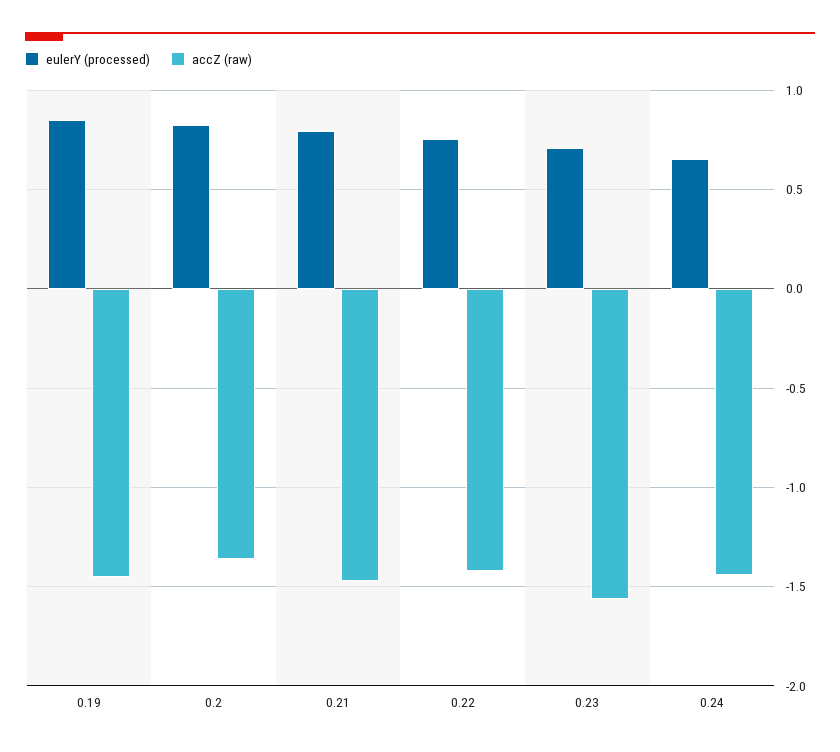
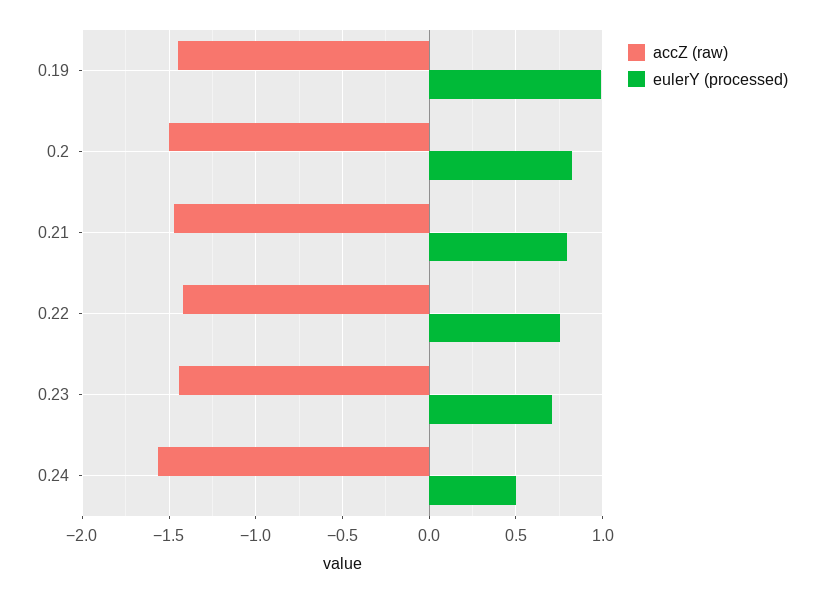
  {
    "eulerY (processed)": {
-     "0.19": 0.85,
+     "0.19": 1,
      "0.2": 0.8,
      "0.21": 0.8,
      "0.22": 0.75,
      "0.23": 0.7,
-     "0.24": 0.65
+     "0.24": 0.5
    },
    "accZ (raw)": {
      "0.19": -1.45,
-     "0.2": -1.35,
+     "0.2": -1.5,
      "0.21": -1.45,
      "0.22": -1.4,
-     "0.23": -1.55,
+     "0.23": -1.45,
-     "0.24": -1.45
+     "0.24": -1.55
    }
  }

